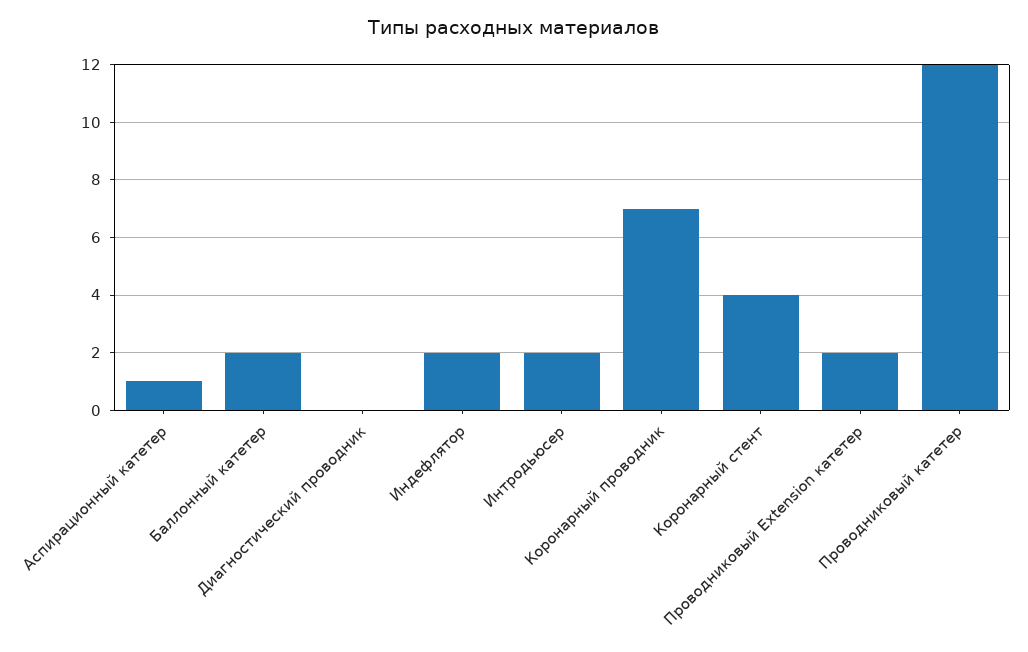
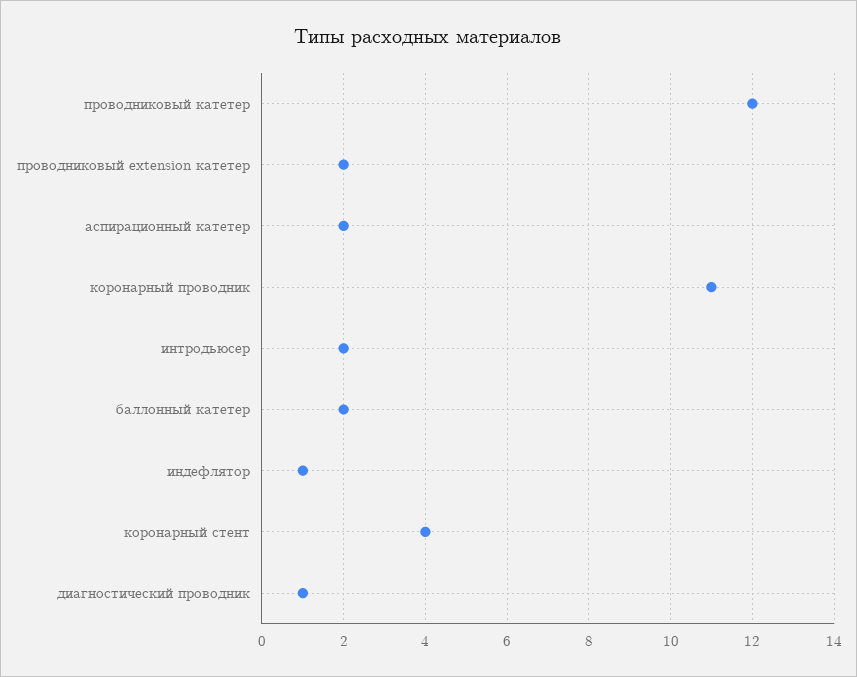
  {
-   "Аспирационный катетер": 1,
+   "Аспирационный катетер": 2,
    "Баллонный катетер": 2,
-   "Диагностический проводник": 0,
+   "Диагностический проводник": 1,
-   "Индефлятор": 2,
+   "Индефлятор": 1,
    "Интродьюсер": 2,
-   "Коронарный проводник": 7,
+   "Коронарный проводник": 11,
    "Коронарный стент": 4,
    "Проводниковый Extension катетер": 2,
    "Проводниковый катетер": 12
  }

